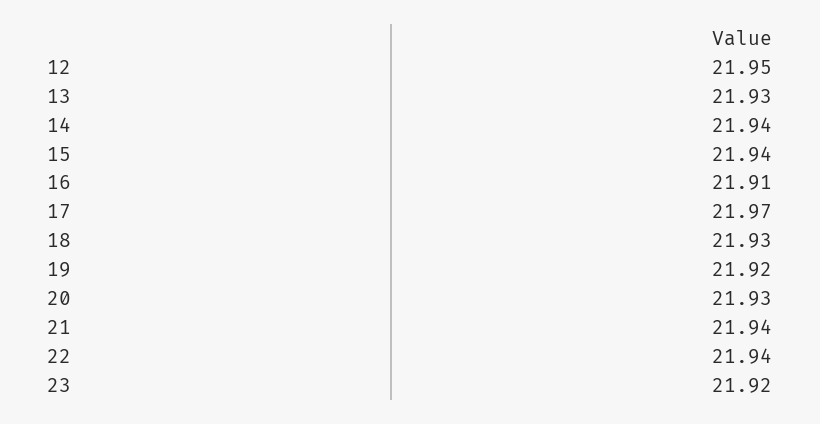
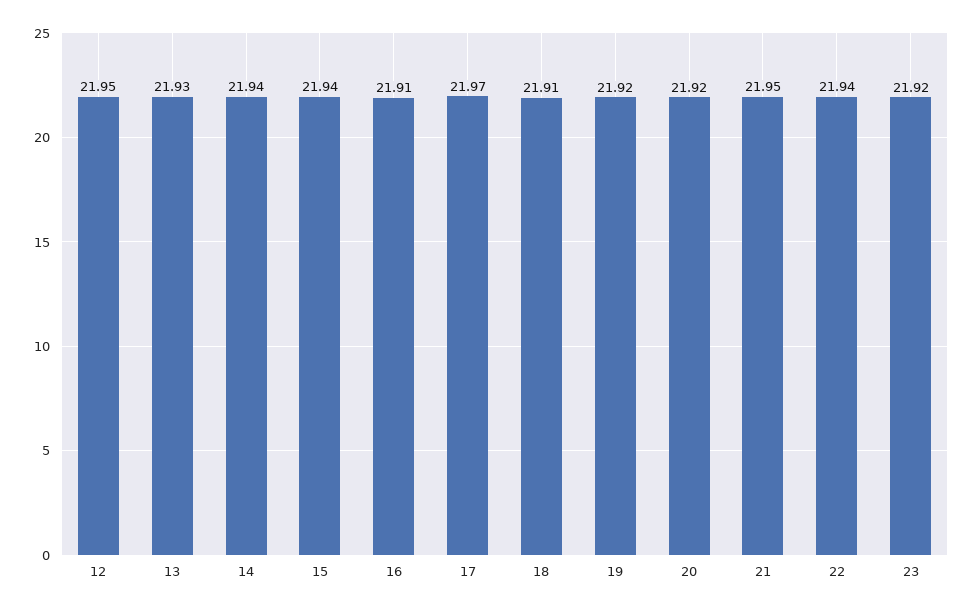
  {
    "12": 21.95,
    "13": 21.93,
    "14": 21.94,
    "15": 21.94,
    "16": 21.91,
    "17": 21.97,
-   "18": 21.93,
+   "18": 21.91,
    "19": 21.92,
-   "20": 21.93,
+   "20": 21.92,
-   "21": 21.94,
+   "21": 21.95,
    "22": 21.94,
    "23": 21.92
  }

